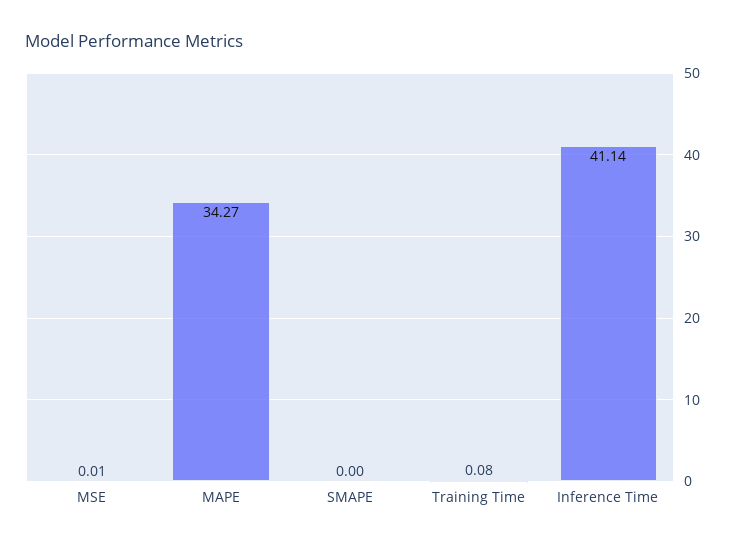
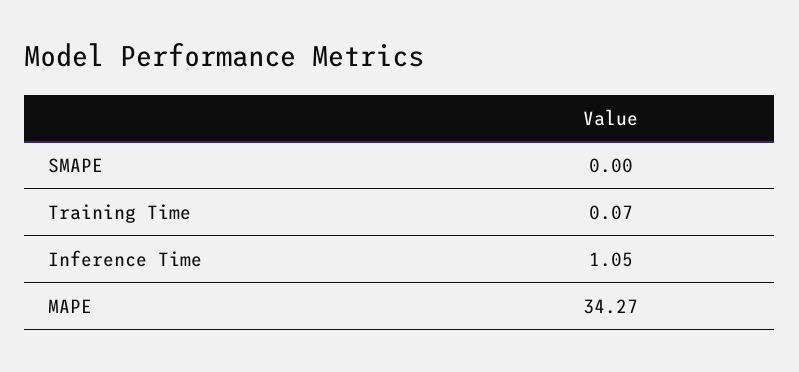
  {
-   "MSE": 0.01,
    "MAPE": 34.27,
    "SMAPE": 0,
-   "Training Time": 0.08,
+   "Training Time": 0.07,
-   "Inference Time": 41.14
+   "Inference Time": 1.05
  }

